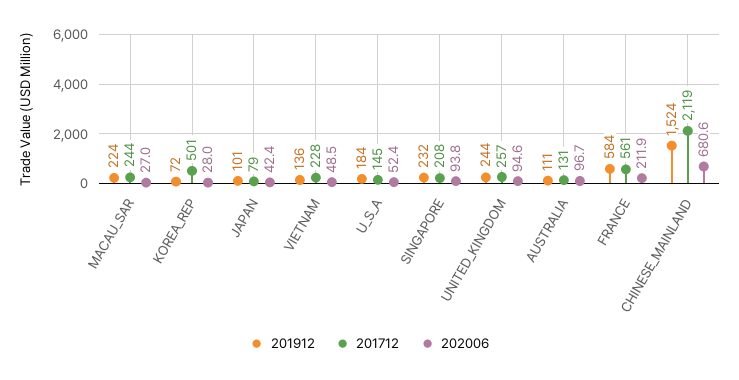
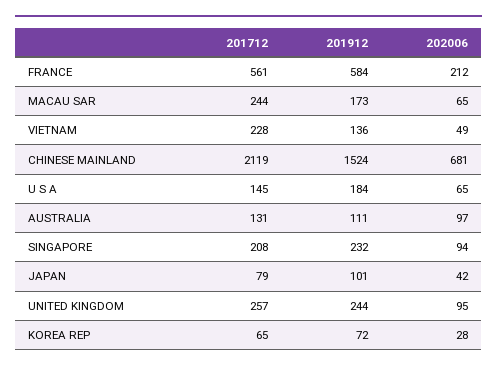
  {
    "201912": {
-     "MACAU_SAR": 224,
+     "MACAU_SAR": 173,
      "KOREA_REP": 72,
      "JAPAN": 101,
      "VIETNAM": 136,
      "U_S_A": 184,
      "SINGAPORE": 232,
      "UNITED_KINGDOM": 244,
      "AUSTRALIA": 111,
      "FRANCE": 584,
      "CHINESE_MAINLAND": 1524
    },
    "201712": {
      "MACAU_SAR": 244,
-     "KOREA_REP": 501,
+     "KOREA_REP": 65,
      "JAPAN": 79,
      "VIETNAM": 228,
      "U_S_A": 145,
      "SINGAPORE": 208,
      "UNITED_KINGDOM": 257,
      "AUSTRALIA": 131,
      "FRANCE": 561,
      "CHINESE_MAINLAND": 2119
    },
    "202006": {
-     "MACAU_SAR": 27,
+     "MACAU_SAR": 65,
      "KOREA_REP": 28,
      "JAPAN": 42.4,
      "VIETNAM": 48.5,
-     "U_S_A": 52.4,
+     "U_S_A": 65,
      "SINGAPORE": 93.8,
      "UNITED_KINGDOM": 94.6,
      "AUSTRALIA": 96.7,
      "FRANCE": 211.9,
      "CHINESE_MAINLAND": 680.6
    }
  }

